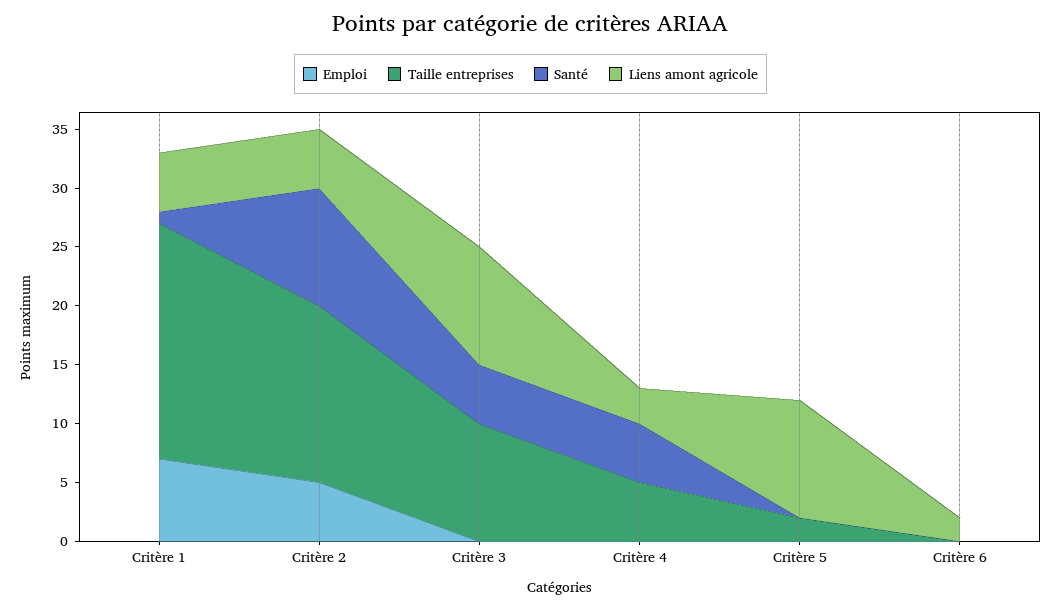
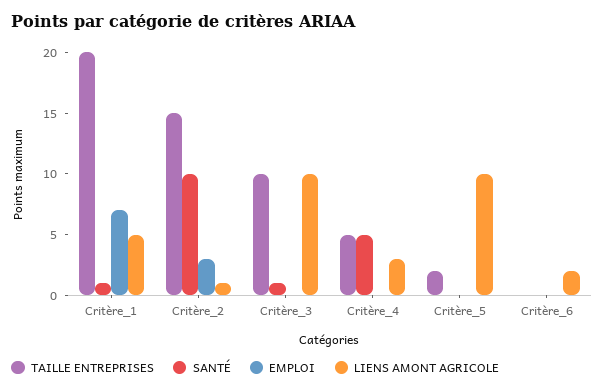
  {
    "Emploi": {
      "Critère 1": 7,
-     "Critère 2": 5,
+     "Critère 2": 3,
      "Critère 3": 0,
      "Critère 4": 0,
      "Critère 5": 0,
      "Critère 6": 0
    },
    "Taille entreprises": {
      "Critère 1": 20,
      "Critère 2": 15,
      "Critère 3": 10,
      "Critère 4": 5,
      "Critère 5": 2,
      "Critère 6": 0
    },
    "Santé": {
      "Critère 1": 1,
      "Critère 2": 10,
-     "Critère 3": 5,
+     "Critère 3": 1,
      "Critère 4": 5,
      "Critère 5": 0,
      "Critère 6": 0
    },
    "Liens amont agricole": {
      "Critère 1": 5,
-     "Critère 2": 5,
+     "Critère 2": 1,
      "Critère 3": 10,
      "Critère 4": 3,
      "Critère 5": 10,
      "Critère 6": 2
    }
  }

